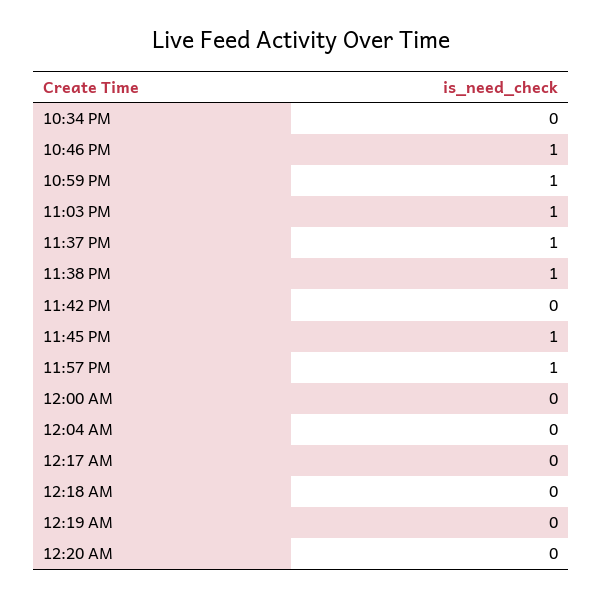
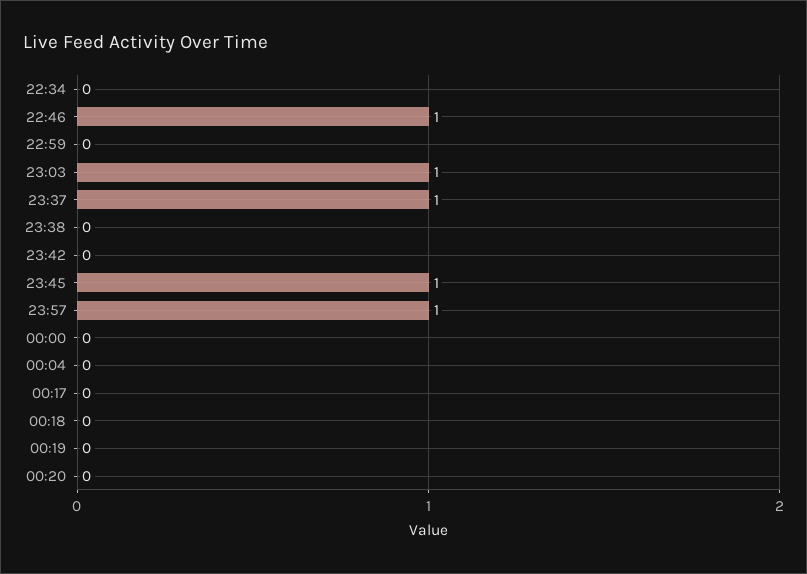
  {
    "10:34 PM": 0,
    "10:46 PM": 1,
-   "10:59 PM": 1,
+   "10:59 PM": 0,
    "11:03 PM": 1,
    "11:37 PM": 1,
-   "11:38 PM": 1,
+   "11:38 PM": 0,
    "11:42 PM": 0,
    "11:45 PM": 1,
    "11:57 PM": 1,
    "12:00 AM": 0,
    "12:04 AM": 0,
    "12:17 AM": 0,
    "12:18 AM": 0,
    "12:19 AM": 0,
    "12:20 AM": 0
  }

